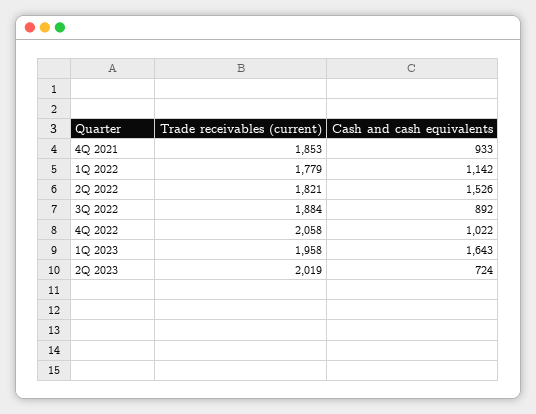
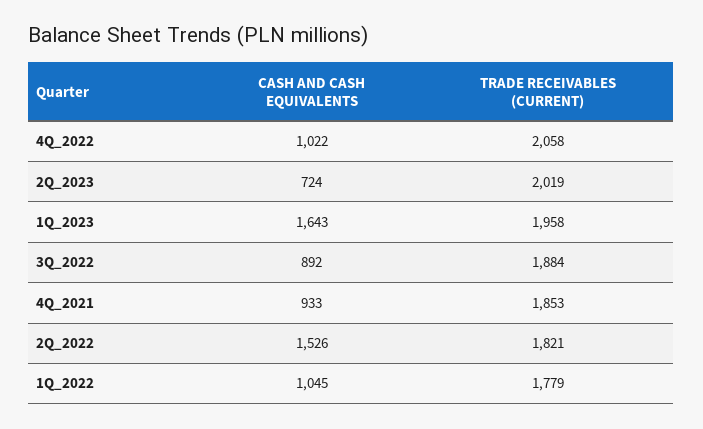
  {
    "Trade receivables (current)": {
      "4Q 2021": 1853,
      "1Q 2022": 1779,
      "2Q 2022": 1821,
      "3Q 2022": 1884,
      "4Q 2022": 2058,
      "1Q 2023": 1958,
      "2Q 2023": 2019
    },
    "Cash and cash equivalents": {
      "4Q 2021": 933,
-     "1Q 2022": 1142,
+     "1Q 2022": 1045,
      "2Q 2022": 1526,
      "3Q 2022": 892,
      "4Q 2022": 1022,
      "1Q 2023": 1643,
      "2Q 2023": 724
    }
  }

